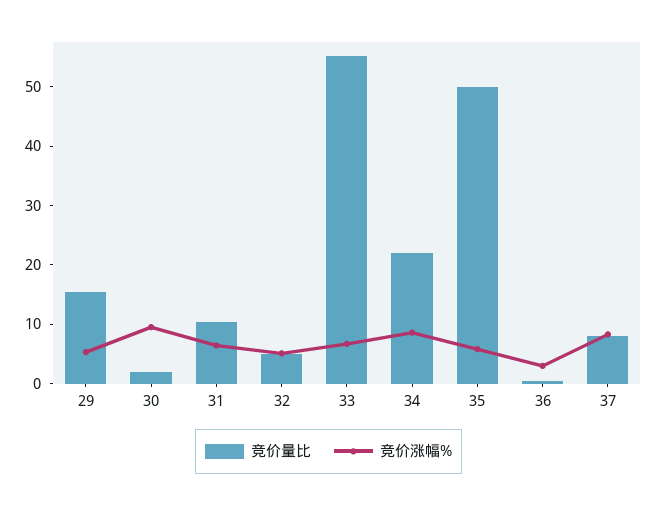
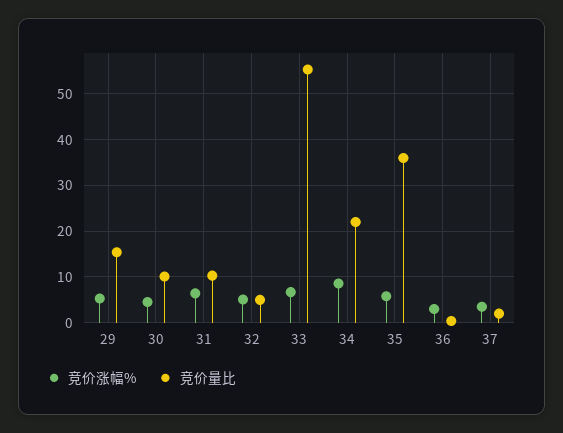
  {
    "竞价量比": {
      "29": 16,
-     "30": 2,
+     "30": 10,
      "31": 10,
      "32": 6,
      "33": 56,
      "34": 22,
-     "35": 50,
+     "35": 36,
      "36": 0,
-     "37": 8
+     "37": 2
    },
    "竞价涨幅%": {
      "29": 6,
-     "30": 10,
+     "30": 4,
      "31": 6,
      "32": 6,
      "33": 6,
      "34": 8,
      "35": 6,
      "36": 2,
-     "37": 8
+     "37": 4
    }
  }

